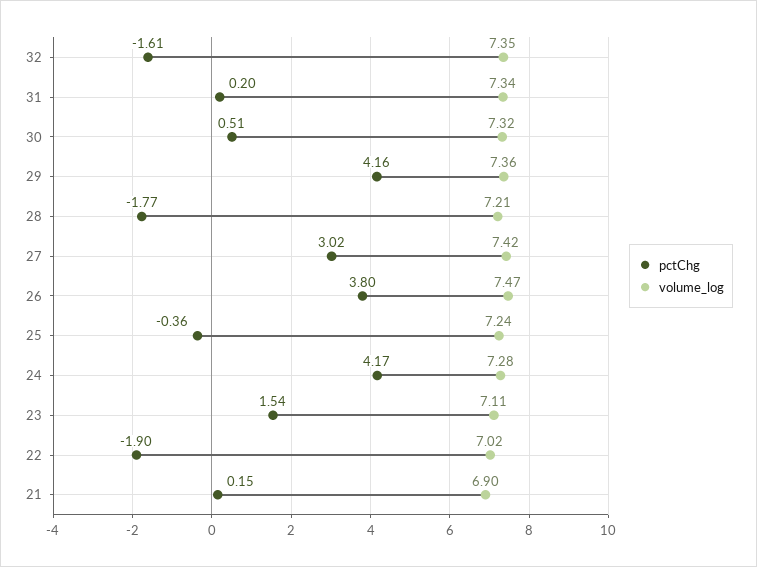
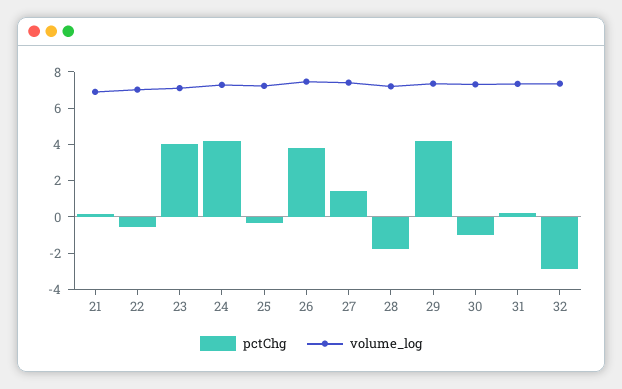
  {
    "pctChg": {
-     "32": -1.61,
+     "32": -3,
      "31": 0.2,
-     "30": 0.51,
+     "30": -1,
      "29": 4.16,
      "28": -1.77,
-     "27": 3.02,
+     "27": 1.5,
      "26": 3.8,
      "25": -0.36,
      "24": 4.17,
-     "23": 1.54,
+     "23": 4,
-     "22": -1.9,
+     "22": -0.5,
      "21": 0.15
    },
    "volume_log": {
      "32": 7.35,
      "31": 7.34,
      "30": 7.32,
      "29": 7.36,
      "28": 7.21,
      "27": 7.42,
      "26": 7.47,
      "25": 7.24,
      "24": 7.28,
      "23": 7.11,
      "22": 7.02,
      "21": 6.9
    }
  }

